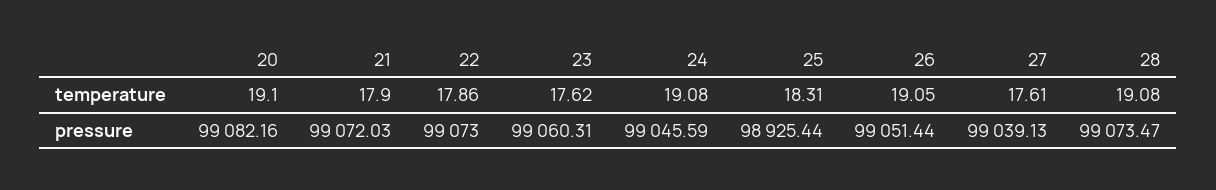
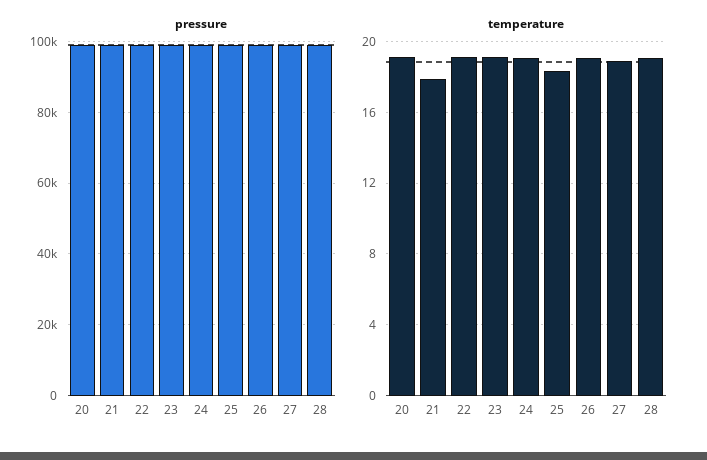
  {
    "temperature": {
      "20": 19.1,
      "21": 17.9,
-     "22": 17.86,
+     "22": 19,
-     "23": 17.62,
+     "23": 19,
      "24": 19.08,
      "25": 18.31,
      "26": 19.05,
-     "27": 17.61,
+     "27": 19,
      "28": 19.08
    },
    "pressure": {
      "20": 99082.16,
      "21": 99072.03,
      "22": 99073,
      "23": 99060.31,
      "24": 99045.59,
      "25": 98925.44,
      "26": 99051.44,
      "27": 99039.13,
      "28": 99073.47
    }
  }

